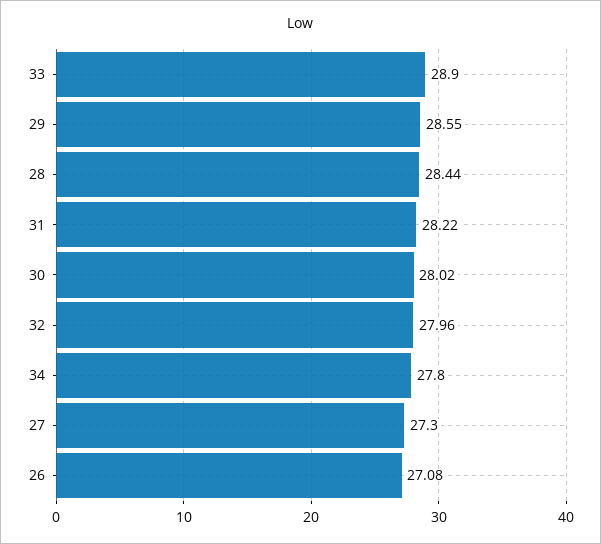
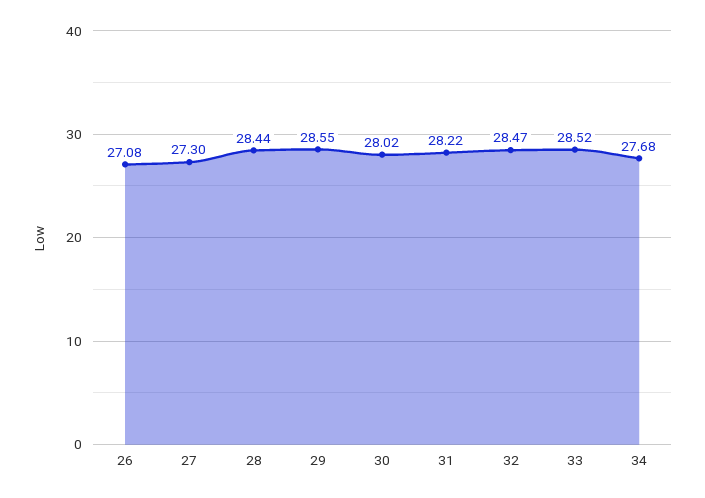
  {
-   "33": 28.9,
+   "33": 28.52,
    "29": 28.55,
    "28": 28.44,
    "31": 28.22,
    "30": 28.02,
-   "32": 27.96,
+   "32": 28.47,
-   "34": 27.8,
+   "34": 27.68,
    "27": 27.3,
    "26": 27.08
  }

